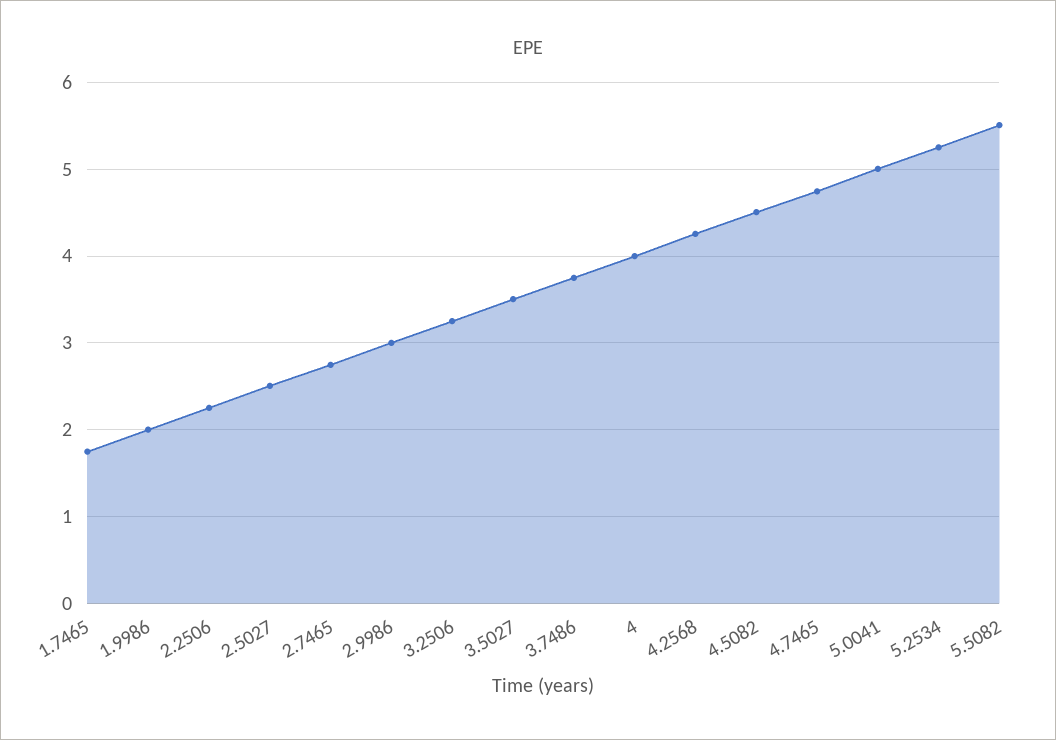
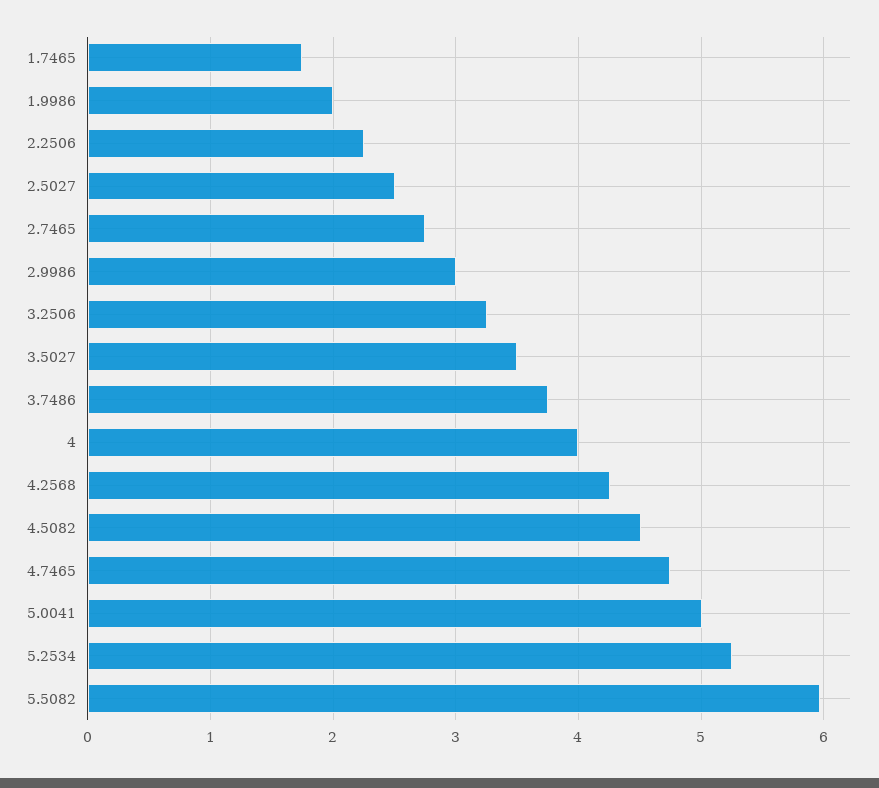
  {
    "1.7465": 1.7,
    "1.9986": 2,
    "2.2506": 2.3,
    "2.5027": 2.5,
    "2.7465": 2.7,
    "2.9986": 3,
    "3.2506": 3.3,
    "3.5027": 3.5,
    "3.7486": 3.7,
    "4": 4,
    "4.2568": 4.3,
    "4.5082": 4.5,
    "4.7465": 4.7,
    "5.0041": 5,
    "5.2534": 5.3,
-   "5.5082": 5.5
+   "5.5082": 6
  }

